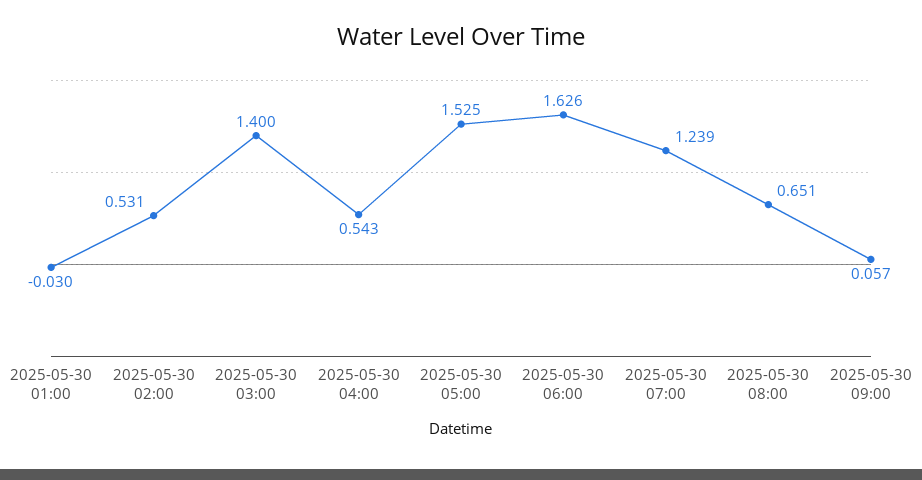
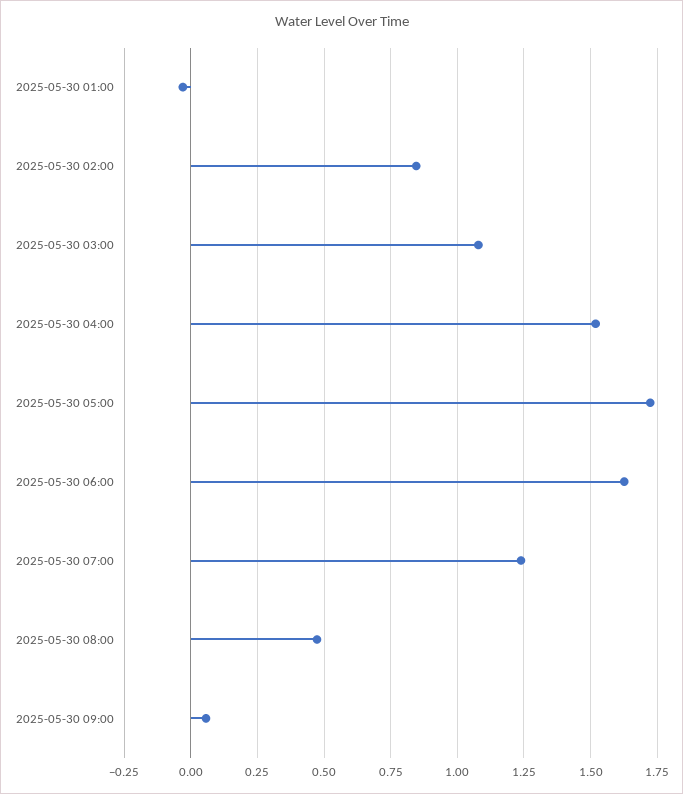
  {
    "2025-05-30 01:00": -0.03,
-   "2025-05-30 02:00": 0.531,
+   "2025-05-30 02:00": 0.85,
-   "2025-05-30 03:00": 1.4,
+   "2025-05-30 03:00": 1.075,
-   "2025-05-30 04:00": 0.543,
+   "2025-05-30 04:00": 1.525,
-   "2025-05-30 05:00": 1.525,
+   "2025-05-30 05:00": 1.725,
    "2025-05-30 06:00": 1.626,
    "2025-05-30 07:00": 1.239,
-   "2025-05-30 08:00": 0.651,
+   "2025-05-30 08:00": 0.475,
    "2025-05-30 09:00": 0.057
  }

